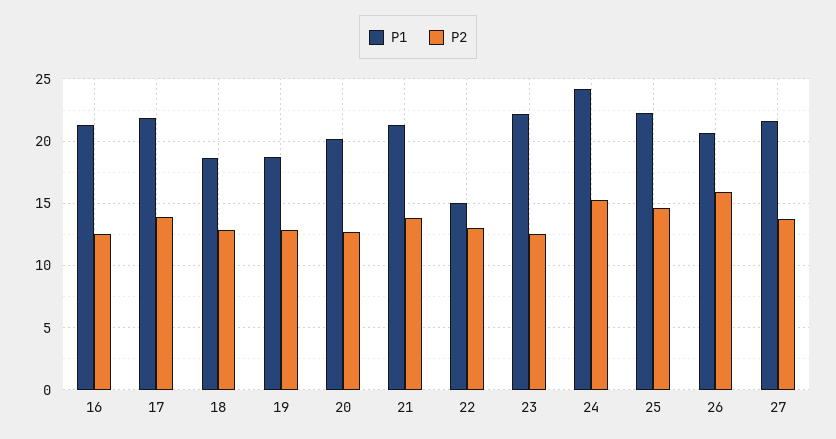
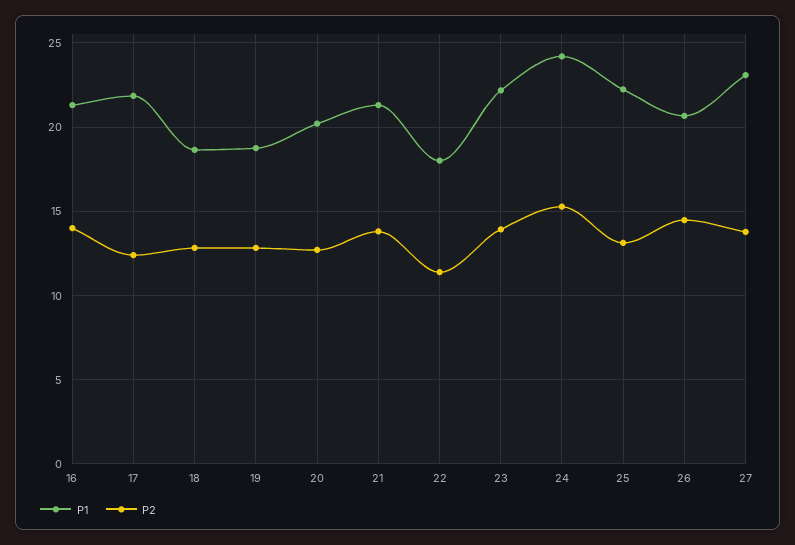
  {
    "P1": {
      "16": 21.5,
      "17": 22,
      "18": 18.5,
      "19": 19,
      "20": 20,
      "21": 21.5,
-     "22": 15,
+     "22": 18,
      "23": 22,
      "24": 24,
      "25": 22,
      "26": 20.5,
-     "27": 21.5
+     "27": 23
    },
    "P2": {
-     "16": 12.5,
+     "16": 14,
-     "17": 14,
+     "17": 12.5,
      "18": 13,
      "19": 13,
      "20": 12.5,
      "21": 14,
-     "22": 13,
+     "22": 11.5,
-     "23": 12.5,
+     "23": 14,
      "24": 15.5,
-     "25": 14.5,
+     "25": 13,
-     "26": 16,
+     "26": 14.5,
      "27": 14
    }
  }

